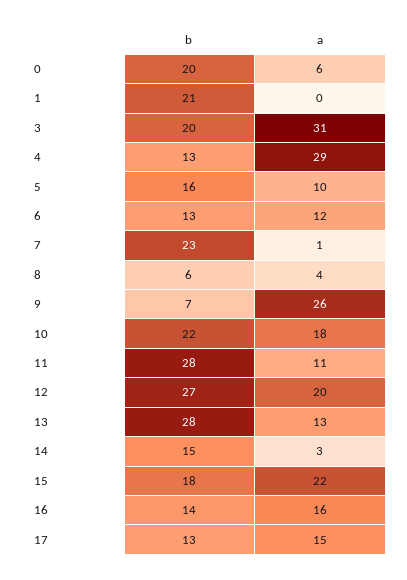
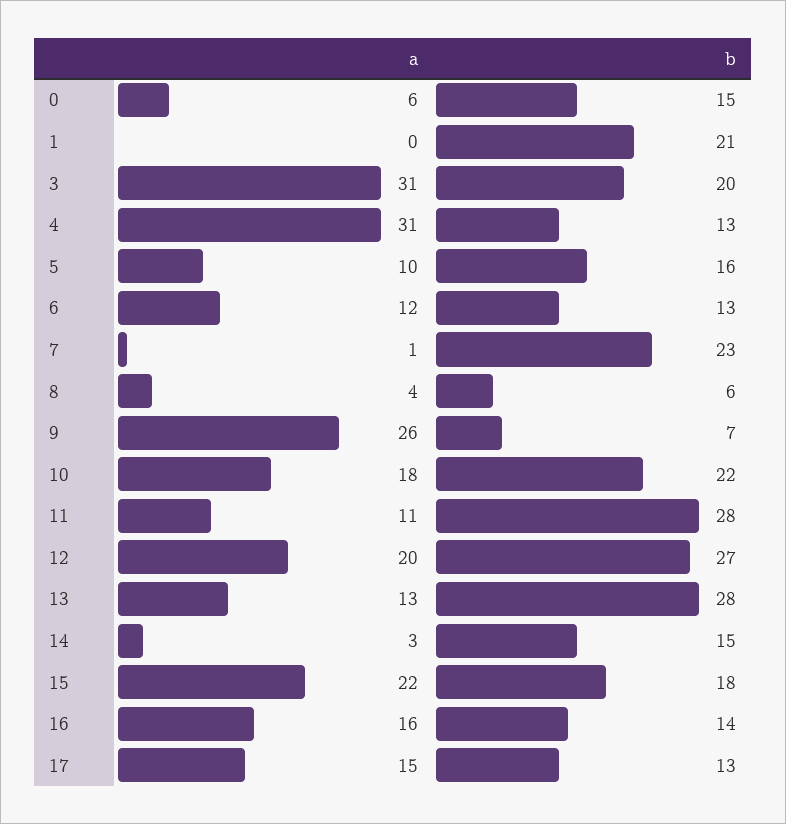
  {
    "b": {
-     "0": 20,
+     "0": 15,
      "1": 21,
      "3": 20,
      "4": 13,
      "5": 16,
      "6": 13,
      "7": 23,
      "8": 6,
      "9": 7,
      "10": 22,
      "11": 28,
      "12": 27,
      "13": 28,
      "14": 15,
      "15": 18,
      "16": 14,
      "17": 13
    },
    "a": {
      "0": 6,
      "1": 0,
      "3": 31,
-     "4": 29,
+     "4": 31,
      "5": 10,
      "6": 12,
      "7": 1,
      "8": 4,
      "9": 26,
      "10": 18,
      "11": 11,
      "12": 20,
      "13": 13,
      "14": 3,
      "15": 22,
      "16": 16,
      "17": 15
    }
  }

